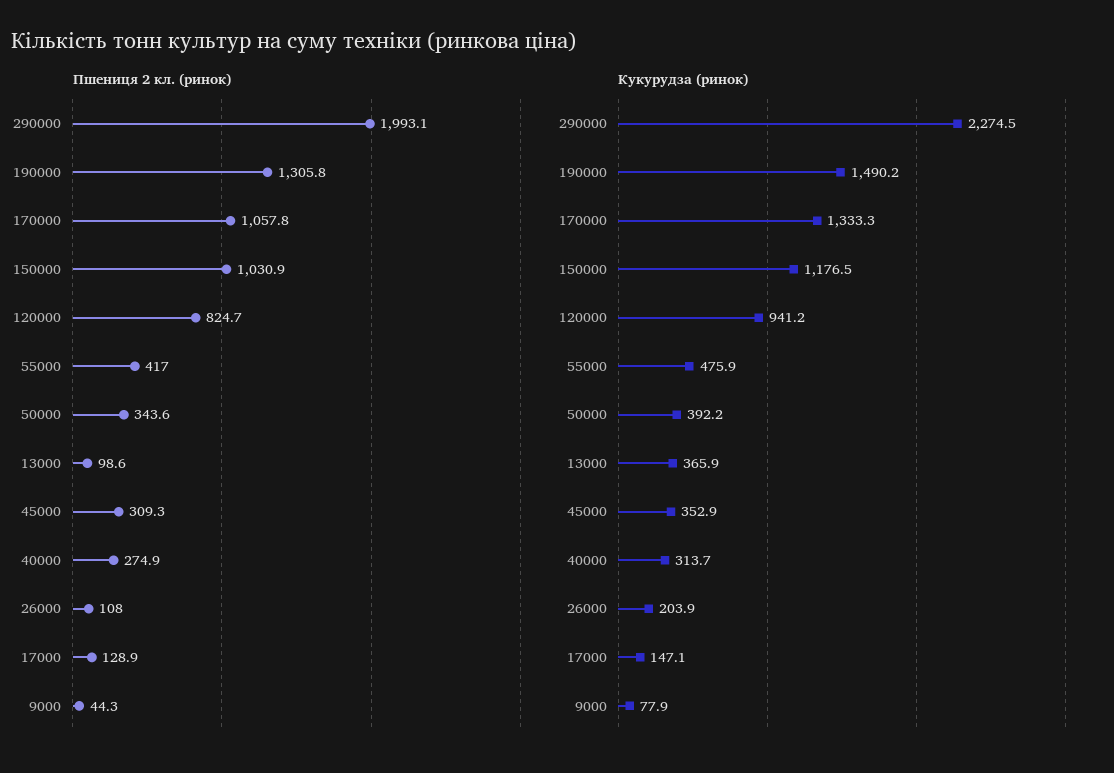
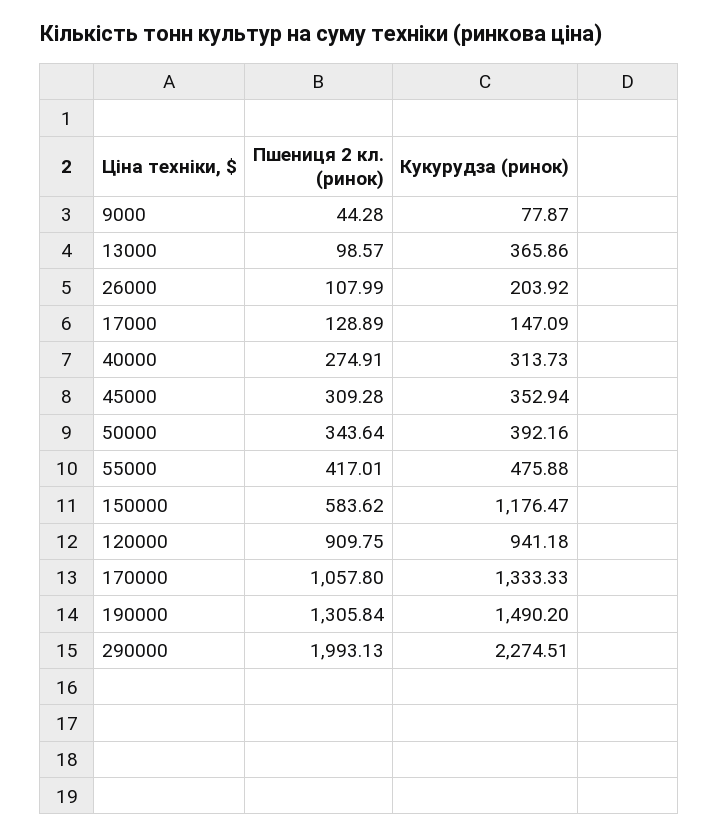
  {
    "Пшениця 2 кл. (ринок)": {
      "290000": 1993.13,
      "190000": 1305.84,
      "170000": 1057.8,
-     "150000": 1030.9,
+     "150000": 583.62,
-     "120000": 824.7,
+     "120000": 909.75,
      "55000": 417.01,
      "50000": 343.64,
      "13000": 98.57,
      "45000": 309.28,
      "40000": 274.91,
      "26000": 107.99,
      "17000": 128.89,
      "9000": 44.28
    },
    "Кукурудза (ринок)": {
      "290000": 2274.51,
      "190000": 1490.2,
      "170000": 1333.33,
      "150000": 1176.47,
      "120000": 941.18,
      "55000": 475.88,
      "50000": 392.16,
      "13000": 365.86,
      "45000": 352.94,
      "40000": 313.73,
      "26000": 203.92,
      "17000": 147.09,
      "9000": 77.87
    }
  }

